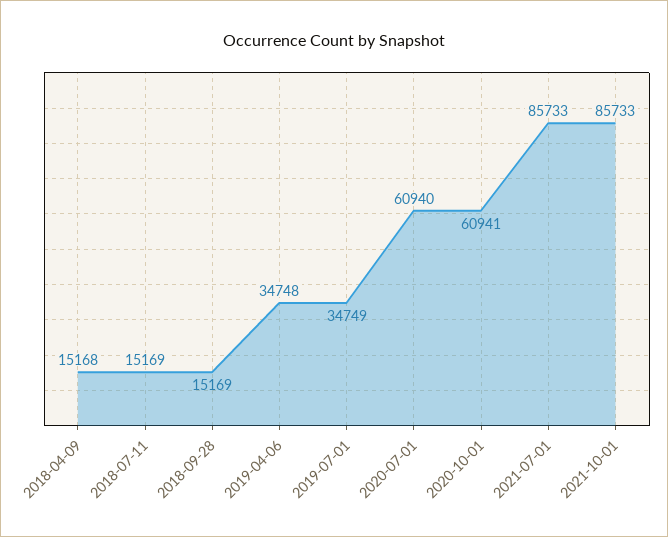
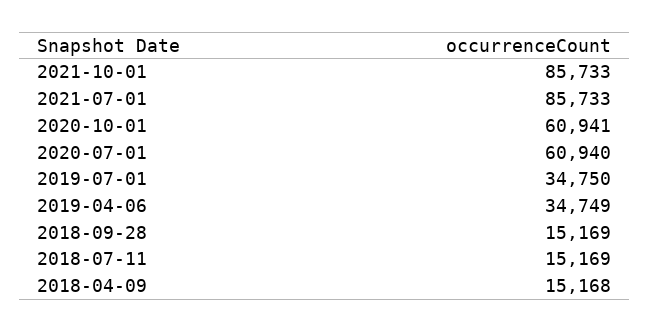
  {
    "2018-04-09": 15168,
    "2018-07-11": 15169,
    "2018-09-28": 15169,
-   "2019-04-06": 34748,
+   "2019-04-06": 34749,
-   "2019-07-01": 34749,
+   "2019-07-01": 34750,
    "2020-07-01": 60940,
    "2020-10-01": 60941,
    "2021-07-01": 85733,
    "2021-10-01": 85733
  }

